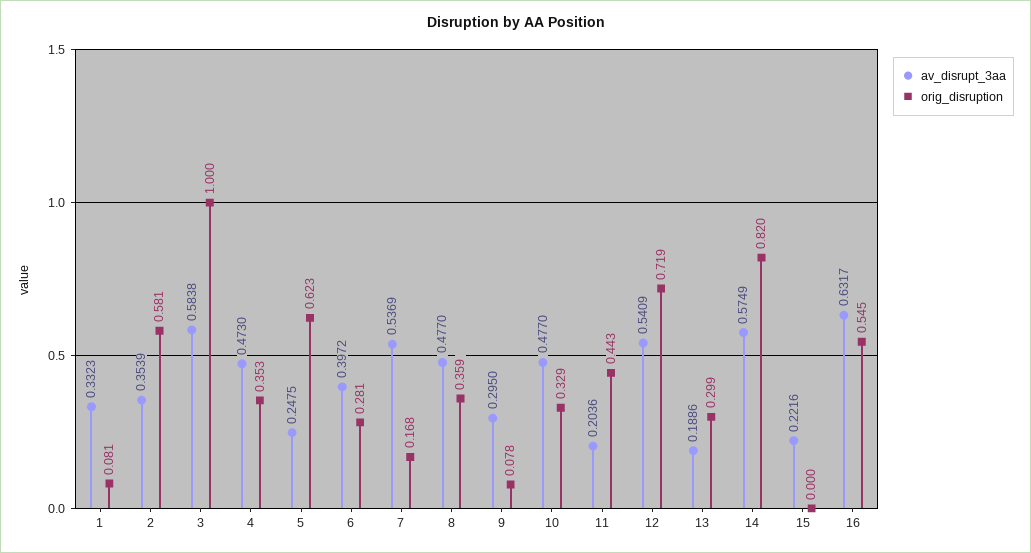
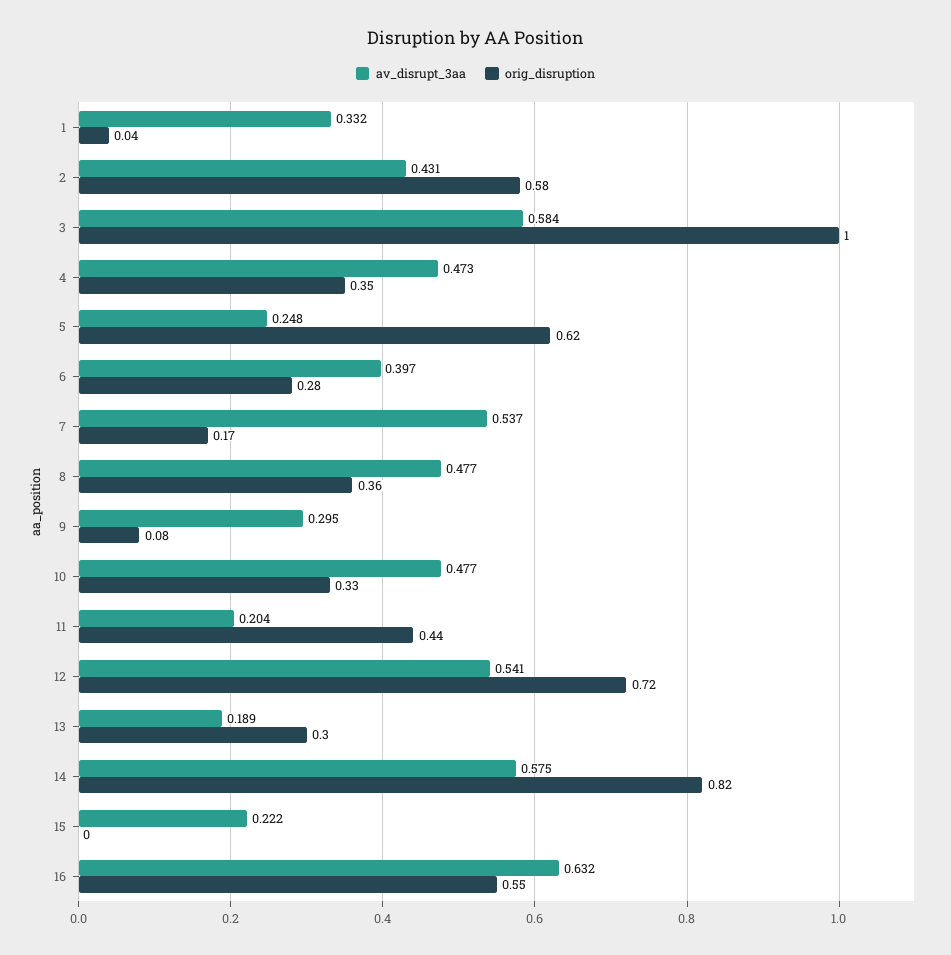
  {
    "av_disrupt_3aa": {
      "1": 0.3323,
-     "2": 0.3539,
+     "2": 0.431,
      "3": 0.5838,
      "4": 0.473,
      "5": 0.2475,
      "6": 0.3972,
      "7": 0.5369,
      "8": 0.477,
      "9": 0.295,
      "10": 0.477,
      "11": 0.2036,
      "12": 0.5409,
      "13": 0.1886,
      "14": 0.5749,
      "15": 0.2216,
      "16": 0.6317
    },
    "orig_disruption": {
-     "1": 0.081,
+     "1": 0.04,
      "2": 0.581,
      "3": 1,
      "4": 0.353,
      "5": 0.623,
      "6": 0.281,
      "7": 0.168,
      "8": 0.359,
      "9": 0.078,
      "10": 0.329,
      "11": 0.443,
      "12": 0.719,
      "13": 0.299,
      "14": 0.82,
      "15": 0,
      "16": 0.545
    }
  }

